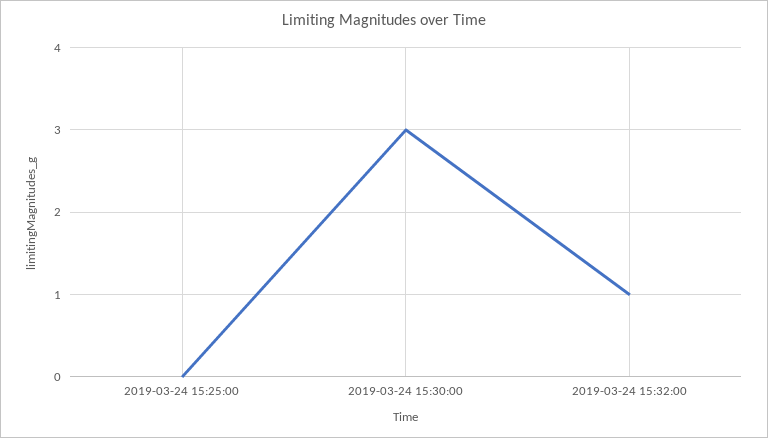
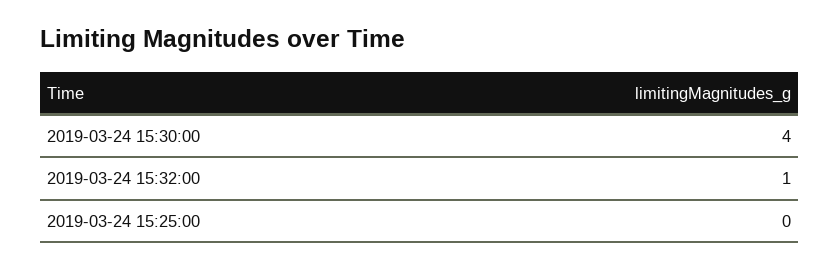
  {
    "2019-03-24 15:25:00": 0,
-   "2019-03-24 15:30:00": 3,
+   "2019-03-24 15:30:00": 4,
    "2019-03-24 15:32:00": 1
  }

